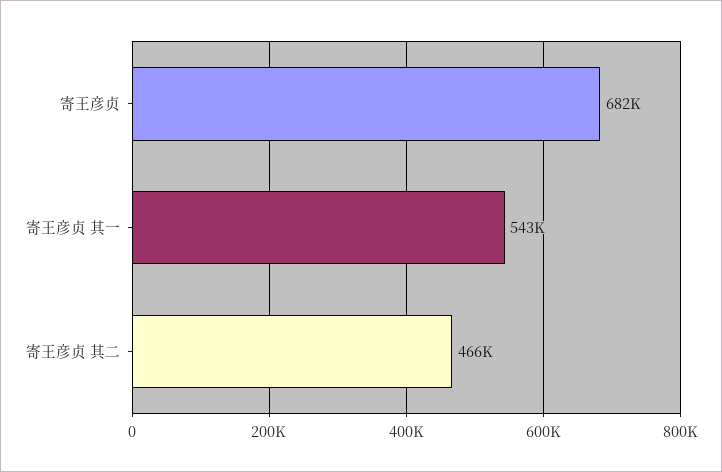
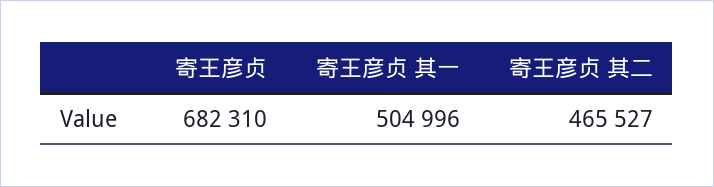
  {
    "寄王彦贞": 682310,
-   "寄王彦贞 其一": 543000,
+   "寄王彦贞 其一": 504996,
    "寄王彦贞 其二": 465527
  }

